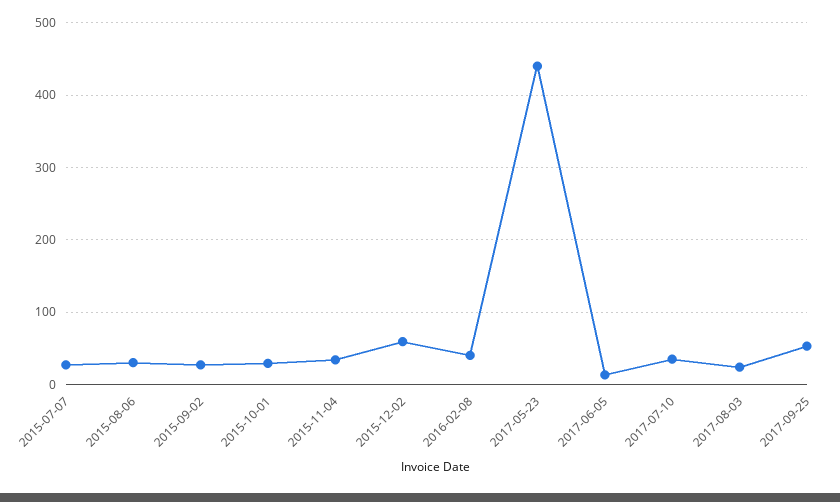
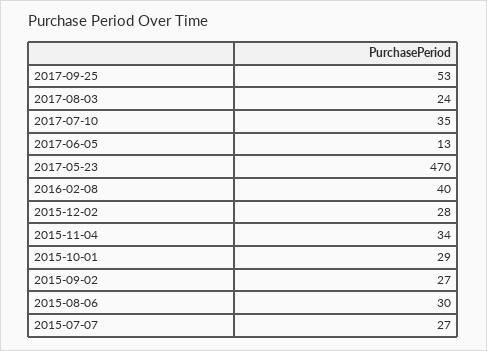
  {
    "2015-07-07": 27,
    "2015-08-06": 30,
    "2015-09-02": 27,
    "2015-10-01": 29,
    "2015-11-04": 34,
-   "2015-12-02": 60,
+   "2015-12-02": 28,
    "2016-02-08": 40,
-   "2017-05-23": 440,
+   "2017-05-23": 470,
    "2017-06-05": 13,
    "2017-07-10": 35,
    "2017-08-03": 24,
    "2017-09-25": 53
  }

